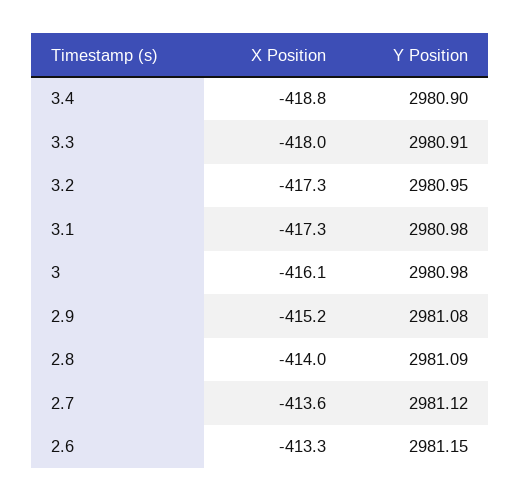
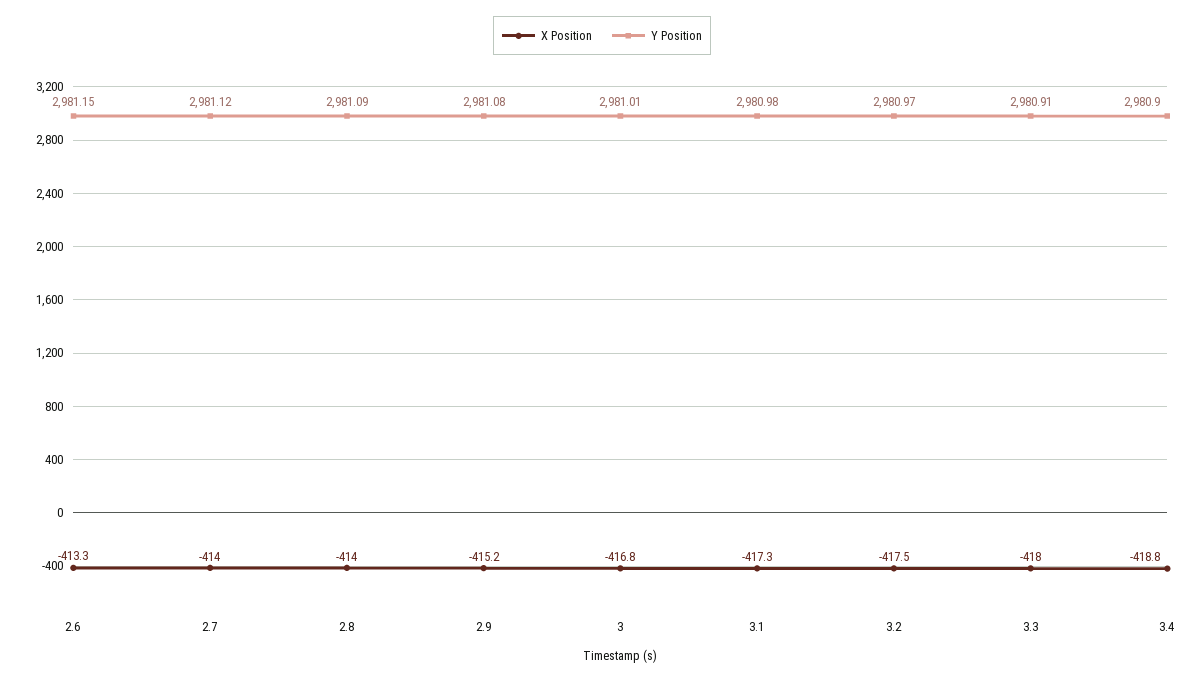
  {
    "X Position": {
      "3.4": -418.8,
      "3.3": -418,
-     "3.2": -417.3,
+     "3.2": -417.5,
      "3.1": -417.3,
-     "3": -416.1,
+     "3": -416.8,
      "2.9": -415.2,
      "2.8": -414,
-     "2.7": -413.6,
+     "2.7": -414,
      "2.6": -413.3
    },
    "Y Position": {
      "3.4": 2980.9,
      "3.3": 2980.91,
-     "3.2": 2980.95,
+     "3.2": 2980.97,
      "3.1": 2980.98,
-     "3": 2980.98,
+     "3": 2981.01,
      "2.9": 2981.08,
      "2.8": 2981.09,
      "2.7": 2981.12,
      "2.6": 2981.15
    }
  }

